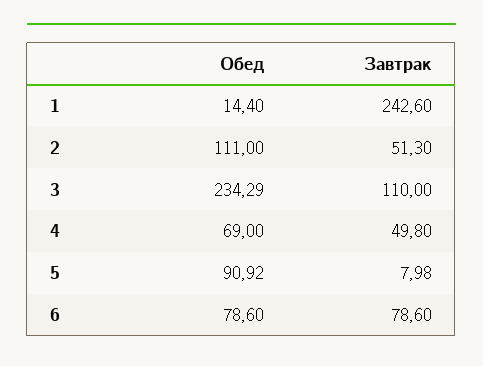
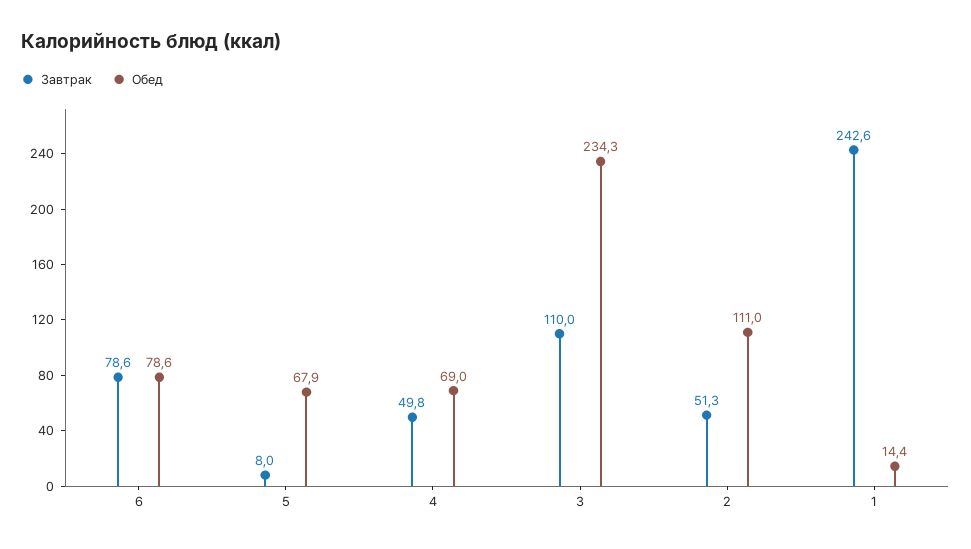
  {
    "Обед": {
      "1": 14.4,
      "2": 111,
      "3": 234.29,
      "4": 69,
-     "5": 90.92,
+     "5": 67.9,
      "6": 78.6
    },
    "Завтрак": {
      "1": 242.6,
      "2": 51.3,
      "3": 110,
      "4": 49.8,
      "5": 7.98,
      "6": 78.6
    }
  }

